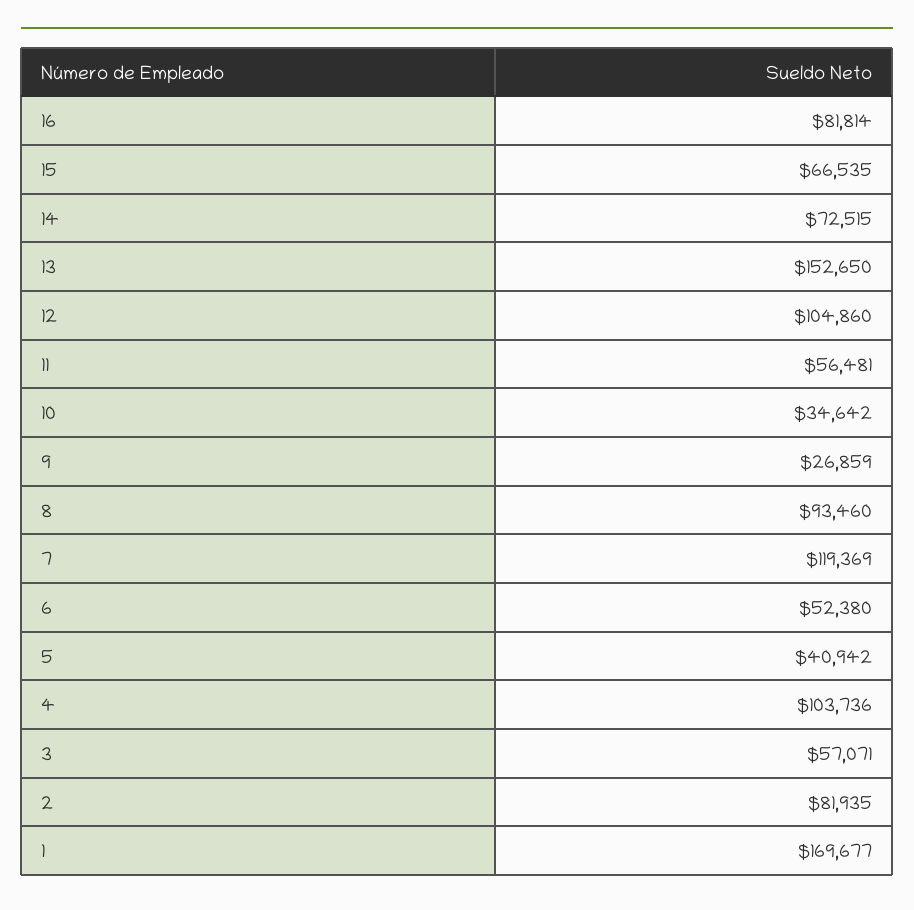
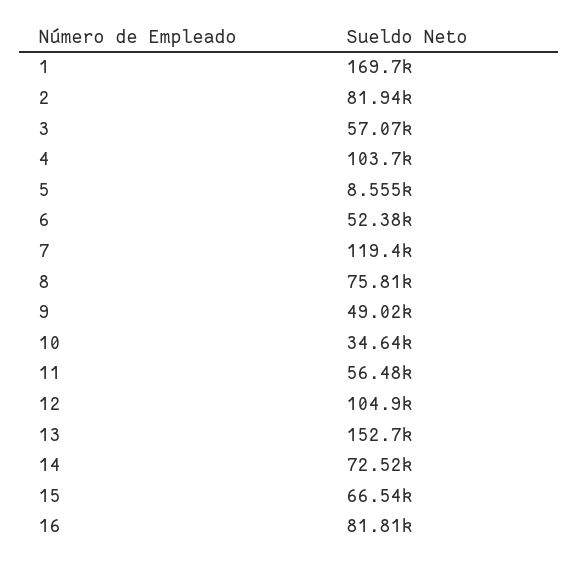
  {
    "16": 81814,
    "15": 66535,
    "14": 72515,
    "13": 152650,
    "12": 104860,
    "11": 56481,
    "10": 34642,
-   "9": 26859,
+   "9": 49020,
-   "8": 93460,
+   "8": 75810,
    "7": 119369,
    "6": 52380,
-   "5": 40942,
+   "5": 8555,
    "4": 103736,
    "3": 57071,
    "2": 81935,
    "1": 169677
  }

